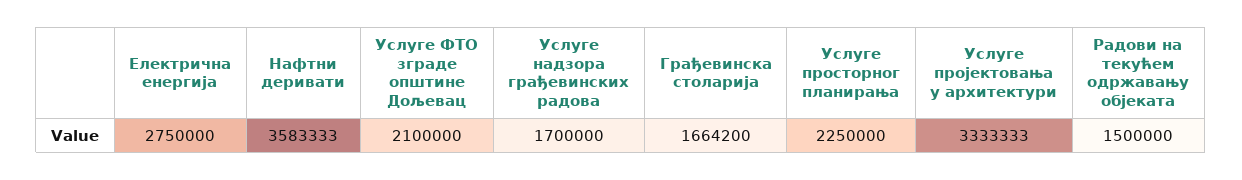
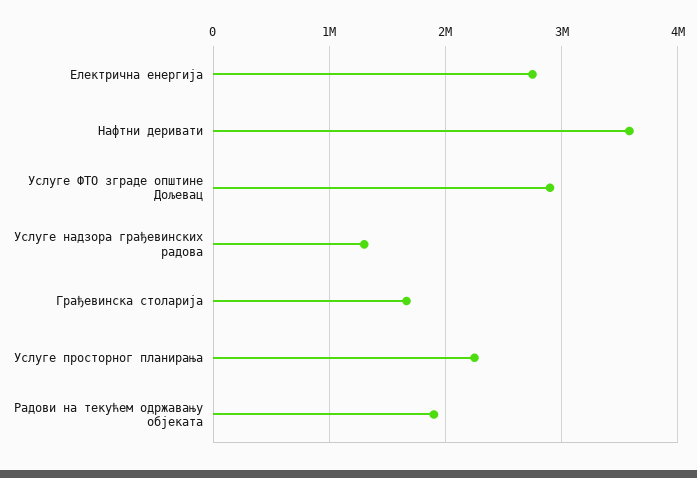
  {
    "Електрична енергија": 2750000,
    "Нафтни деривати": 3583333,
-   "Услуге ФТО зграде општине Дољевац": 2100000,
+   "Услуге ФТО зграде општине Дољевац": 2900000,
-   "Услуге надзора грађевинских радова": 1700000,
+   "Услуге надзора грађевинских радова": 1300000,
    "Грађевинска столарија": 1664200,
    "Услуге просторног планирања": 2250000,
-   "Услуге пројектовања у архитектури": 3333333,
-   "Радови на текућем одржавању објеката": 1500000
+   "Радови на текућем одржавању објеката": 1900000
  }

